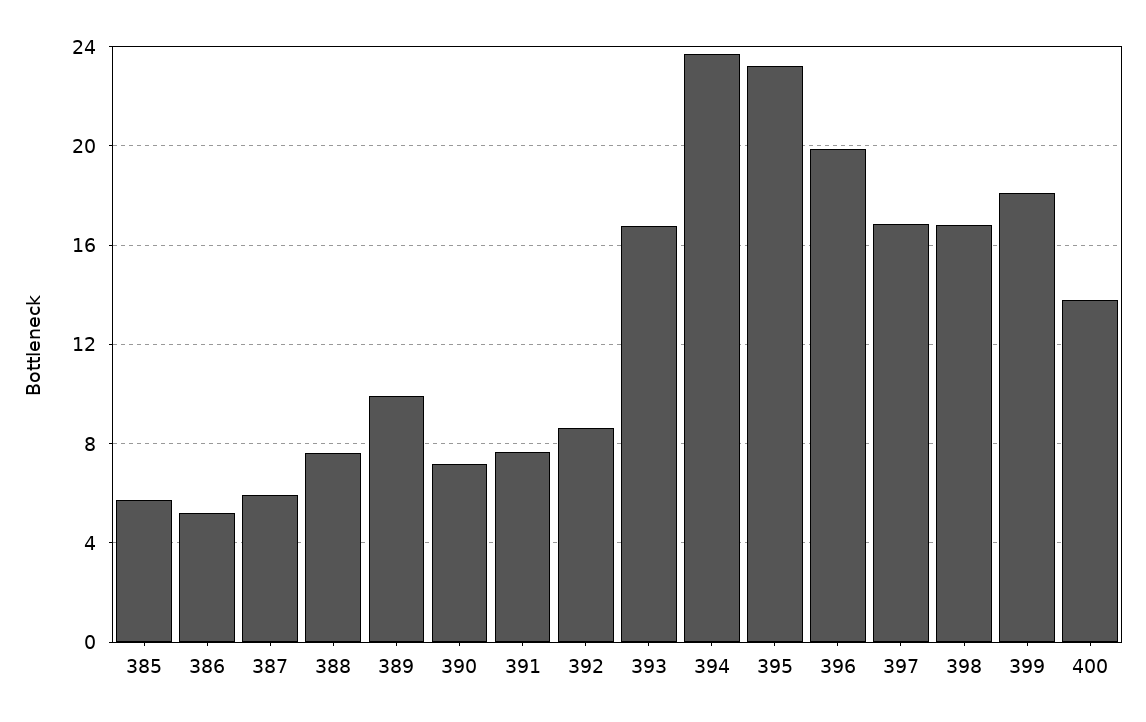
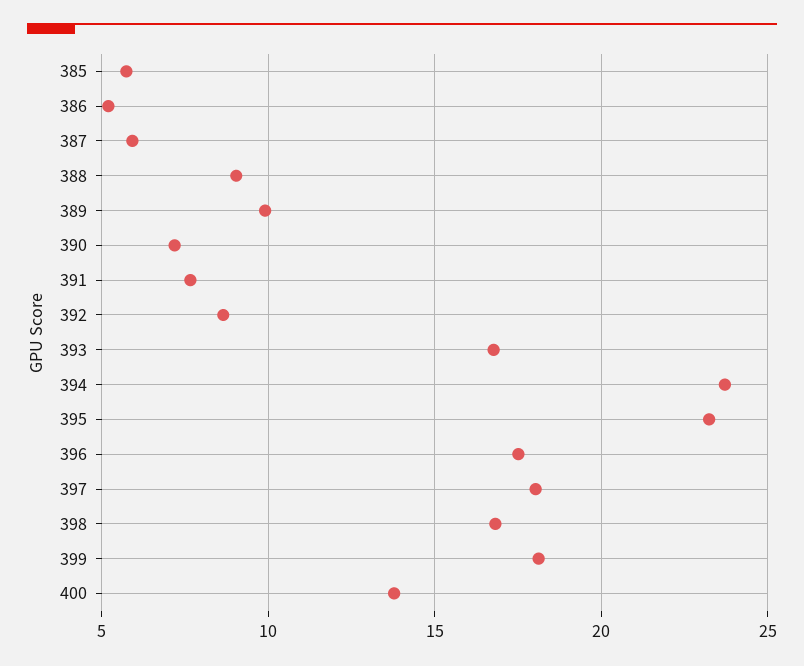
  {
    "385": 5.5,
    "386": 5,
    "387": 6,
-   "388": 7.5,
+   "388": 9,
    "389": 10,
    "390": 7,
    "391": 7.5,
    "392": 8.5,
    "393": 17,
    "394": 23.5,
    "395": 23,
-   "396": 20,
+   "396": 17.5,
-   "397": 17,
+   "397": 18,
    "398": 17,
    "399": 18,
    "400": 14
  }

